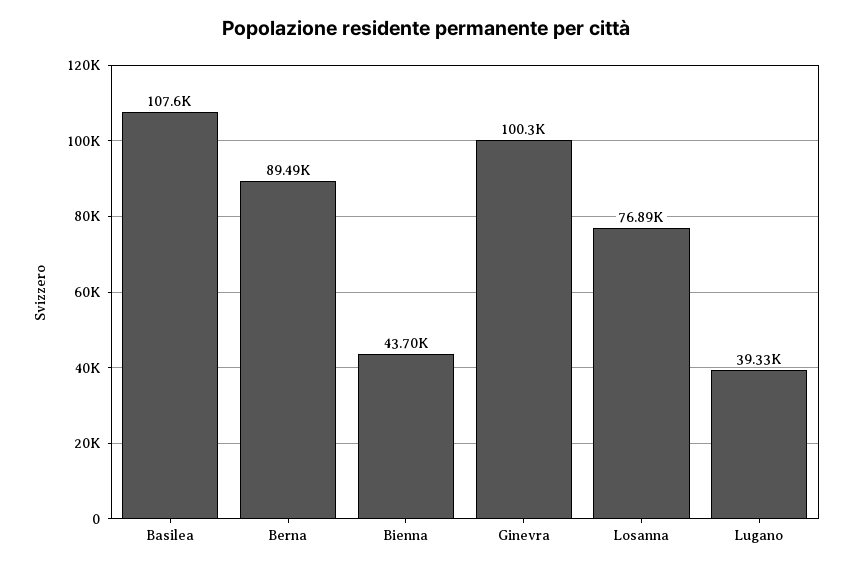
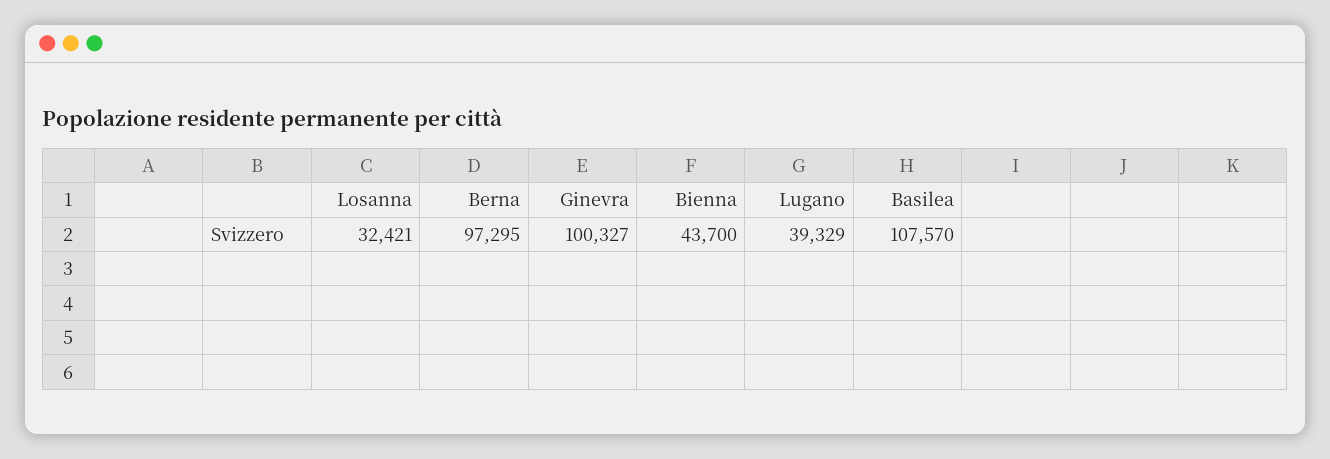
  {
    "Basilea": 107570,
-   "Berna": 89490,
+   "Berna": 97295,
    "Bienna": 43700,
    "Ginevra": 100327,
-   "Losanna": 76890,
+   "Losanna": 32421,
    "Lugano": 39329
  }

